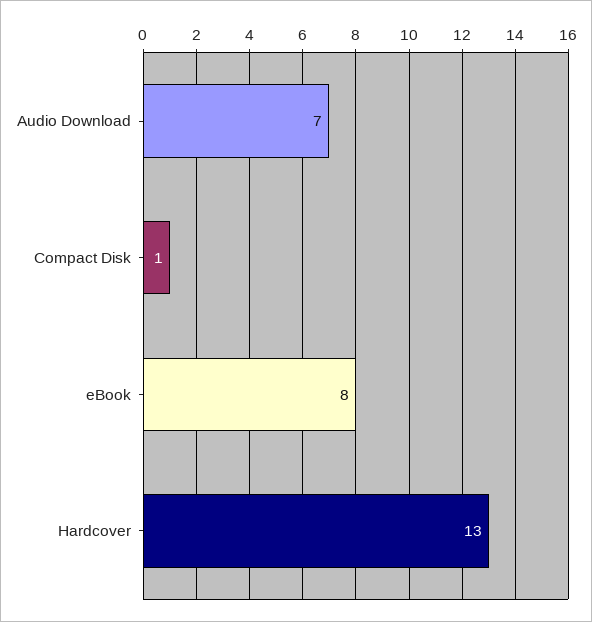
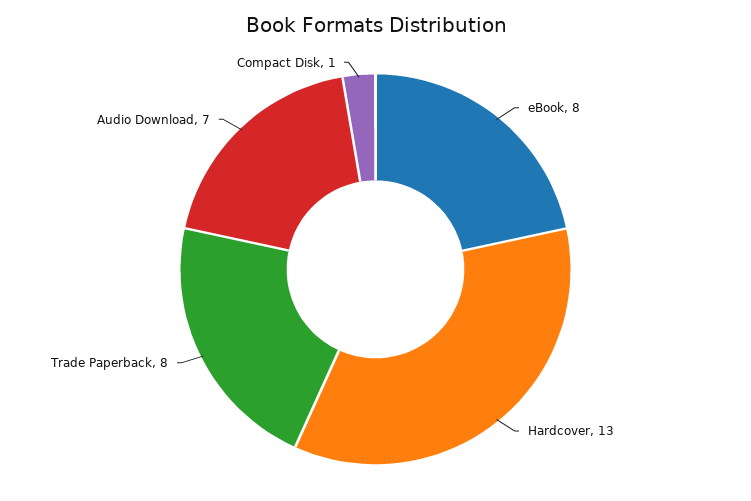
  {
    "Audio Download": 7,
    "Compact Disk": 1,
    "eBook": 8,
-   "Hardcover": 13
+   "Hardcover": 13,
+   "Trade Paperback": 8
  }

